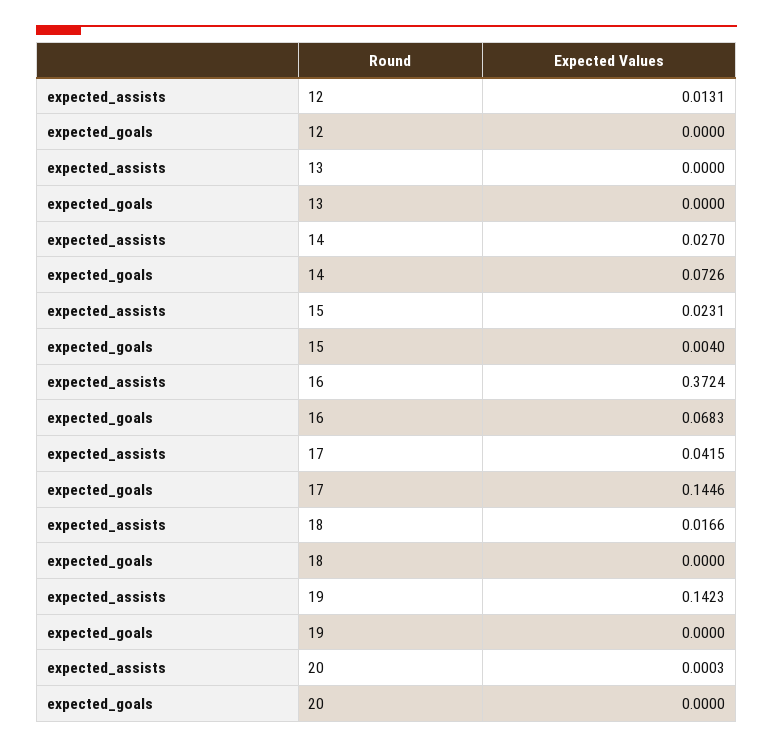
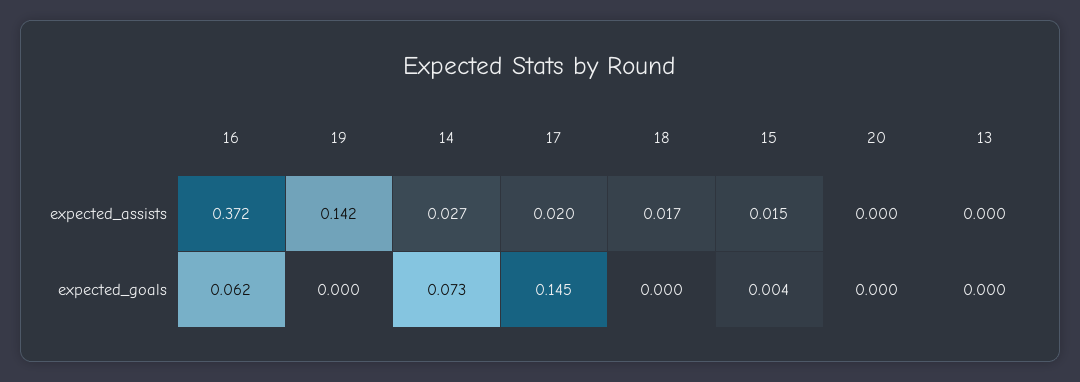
  {
    "expected_assists": {
-     "12": 0.0131,
      "13": 0,
      "14": 0.027,
-     "15": 0.0231,
+     "15": 0.015,
      "16": 0.3724,
-     "17": 0.0415,
+     "17": 0.02,
      "18": 0.0166,
      "19": 0.1423,
      "20": 0.0003
    },
    "expected_goals": {
-     "12": 0,
      "13": 0,
      "14": 0.0726,
      "15": 0.004,
-     "16": 0.0683,
+     "16": 0.062,
      "17": 0.1446,
      "18": 0,
      "19": 0,
      "20": 0
    }
  }

